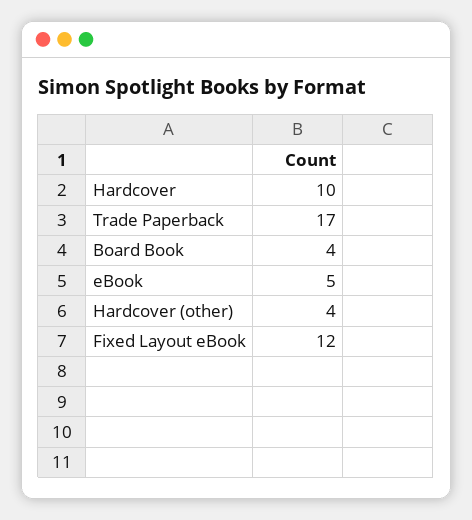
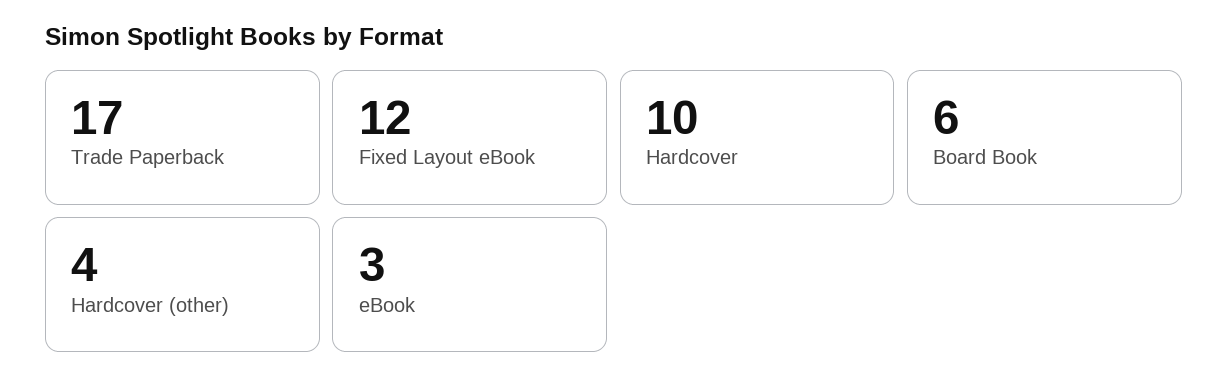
  {
    "Hardcover": 10,
    "Trade Paperback": 17,
-   "Board Book": 4,
+   "Board Book": 6,
-   "eBook": 5,
+   "eBook": 3,
    "Hardcover (other)": 4,
    "Fixed Layout eBook": 12
  }

